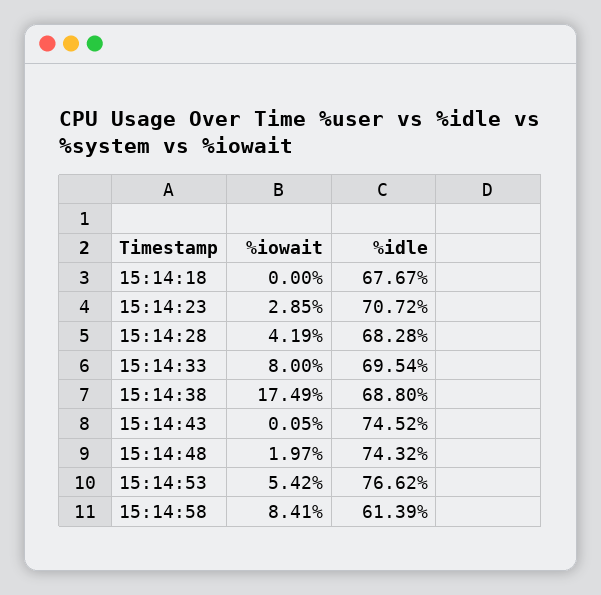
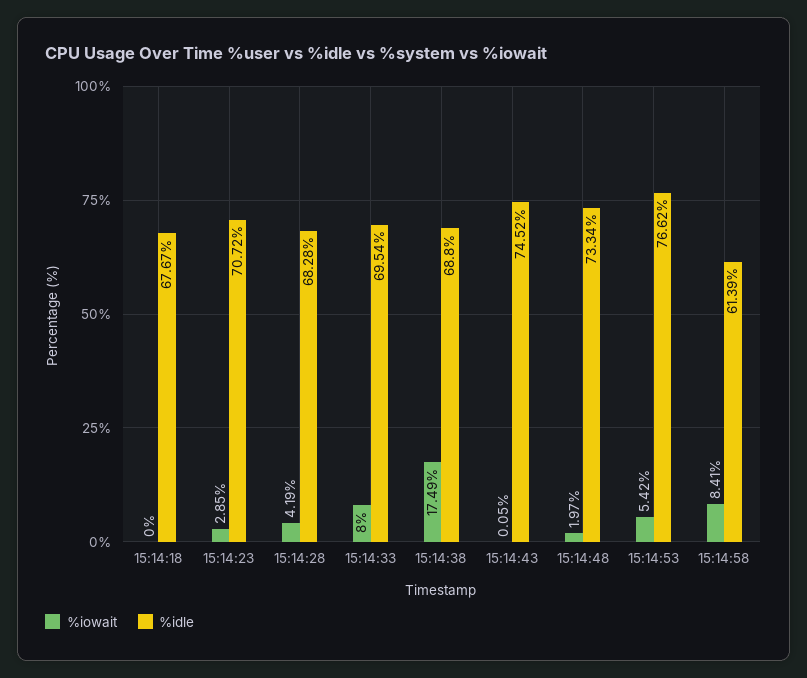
  {
    "%iowait": {
      "15:14:18": 0,
      "15:14:23": 2.85,
      "15:14:28": 4.19,
      "15:14:33": 8,
      "15:14:38": 17.49,
      "15:14:43": 0.05,
      "15:14:48": 1.97,
      "15:14:53": 5.42,
      "15:14:58": 8.41
    },
    "%idle": {
      "15:14:18": 67.67,
      "15:14:23": 70.72,
      "15:14:28": 68.28,
      "15:14:33": 69.54,
      "15:14:38": 68.8,
      "15:14:43": 74.52,
-     "15:14:48": 74.32,
+     "15:14:48": 73.34,
      "15:14:53": 76.62,
      "15:14:58": 61.39
    }
  }

